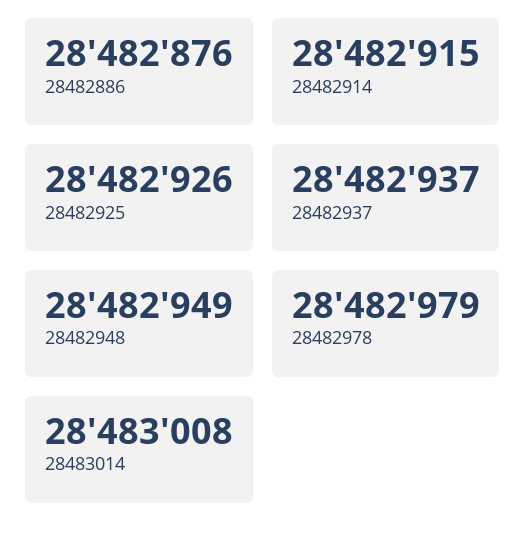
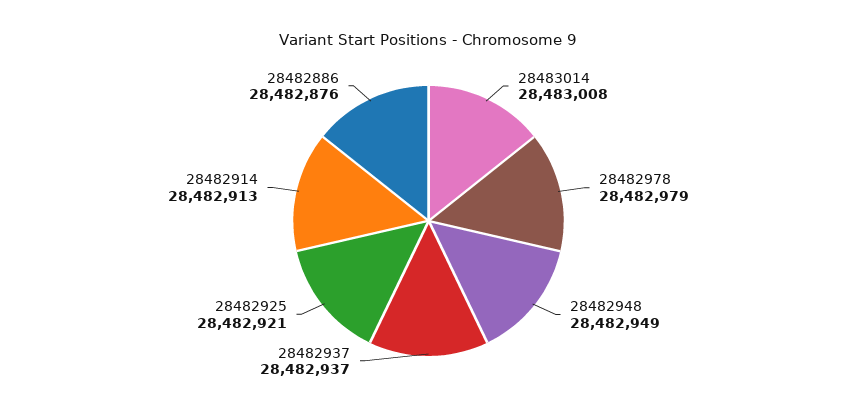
  {
    "28482886": 28482876,
-   "28482914": 28482915,
+   "28482914": 28482913,
-   "28482925": 28482926,
+   "28482925": 28482921,
    "28482937": 28482937,
    "28482948": 28482949,
    "28482978": 28482979,
    "28483014": 28483008
  }

